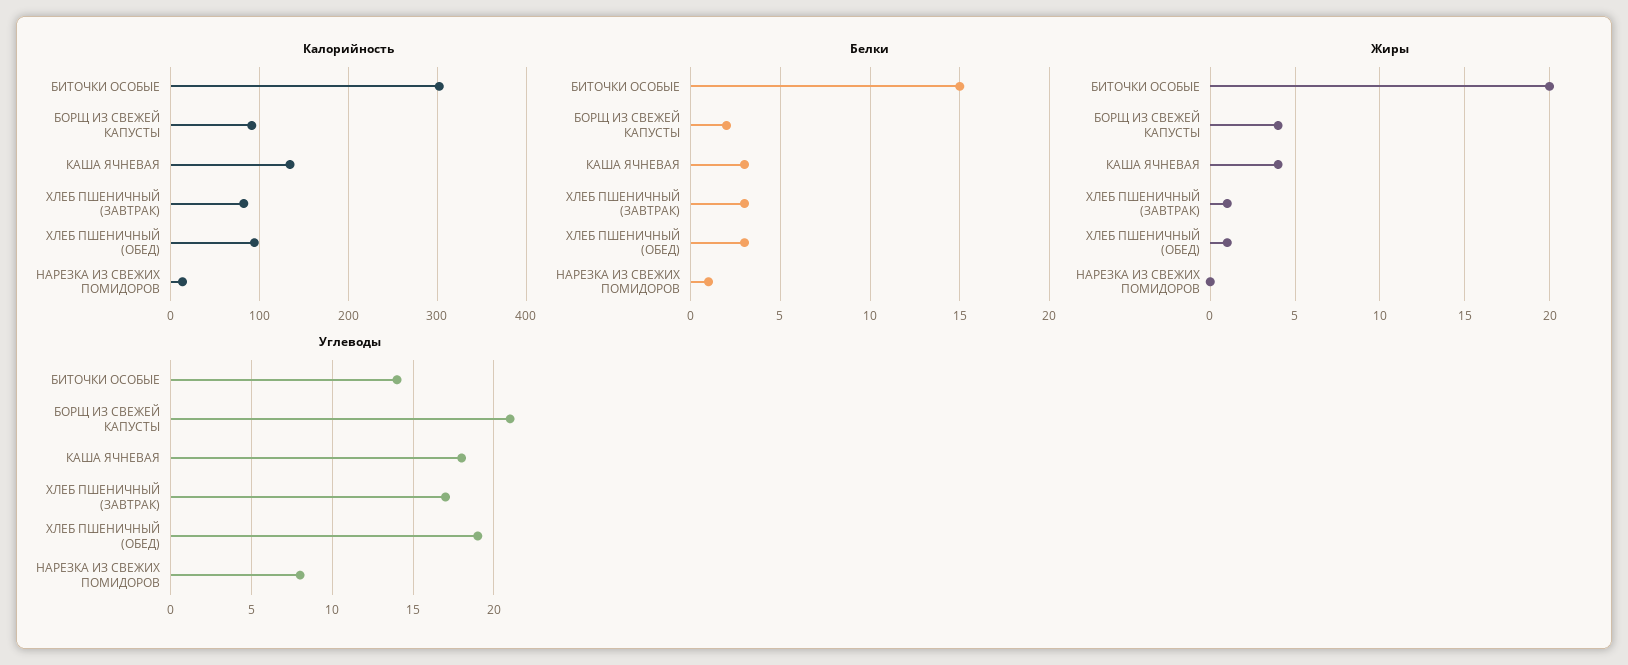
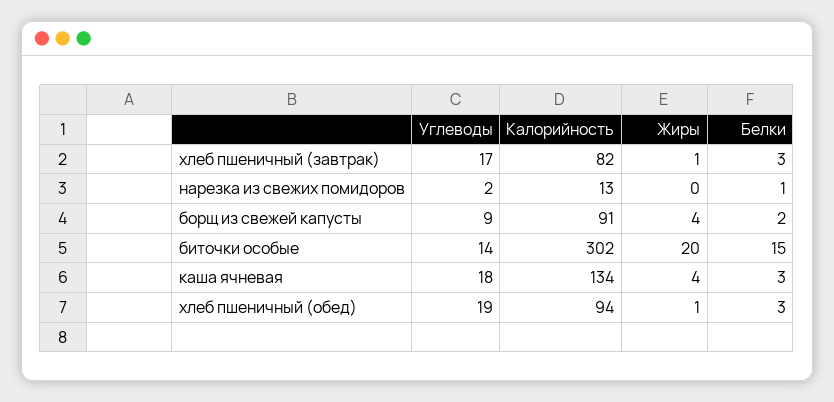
  {
    "Калорийность": {
      "БИТОЧКИ ОСОБЫЕ": 302,
      "БОРЩ ИЗ СВЕЖЕЙ КАПУСТЫ": 91,
      "КАША ЯЧНЕВАЯ": 134,
      "ХЛЕБ ПШЕНИЧНЫЙ (ЗАВТРАК)": 82,
      "ХЛЕБ ПШЕНИЧНЫЙ (ОБЕД)": 94,
      "НАРЕЗКА ИЗ СВЕЖИХ ПОМИДОРОВ": 13
    },
    "Белки": {
      "БИТОЧКИ ОСОБЫЕ": 15,
      "БОРЩ ИЗ СВЕЖЕЙ КАПУСТЫ": 2,
      "КАША ЯЧНЕВАЯ": 3,
      "ХЛЕБ ПШЕНИЧНЫЙ (ЗАВТРАК)": 3,
      "ХЛЕБ ПШЕНИЧНЫЙ (ОБЕД)": 3,
      "НАРЕЗКА ИЗ СВЕЖИХ ПОМИДОРОВ": 1
    },
    "Жиры": {
      "БИТОЧКИ ОСОБЫЕ": 20,
      "БОРЩ ИЗ СВЕЖЕЙ КАПУСТЫ": 4,
      "КАША ЯЧНЕВАЯ": 4,
      "ХЛЕБ ПШЕНИЧНЫЙ (ЗАВТРАК)": 1,
      "ХЛЕБ ПШЕНИЧНЫЙ (ОБЕД)": 1,
      "НАРЕЗКА ИЗ СВЕЖИХ ПОМИДОРОВ": 0
    },
    "Углеводы": {
      "БИТОЧКИ ОСОБЫЕ": 14,
-     "БОРЩ ИЗ СВЕЖЕЙ КАПУСТЫ": 21,
+     "БОРЩ ИЗ СВЕЖЕЙ КАПУСТЫ": 9,
      "КАША ЯЧНЕВАЯ": 18,
      "ХЛЕБ ПШЕНИЧНЫЙ (ЗАВТРАК)": 17,
      "ХЛЕБ ПШЕНИЧНЫЙ (ОБЕД)": 19,
-     "НАРЕЗКА ИЗ СВЕЖИХ ПОМИДОРОВ": 8
+     "НАРЕЗКА ИЗ СВЕЖИХ ПОМИДОРОВ": 2
    }
  }

